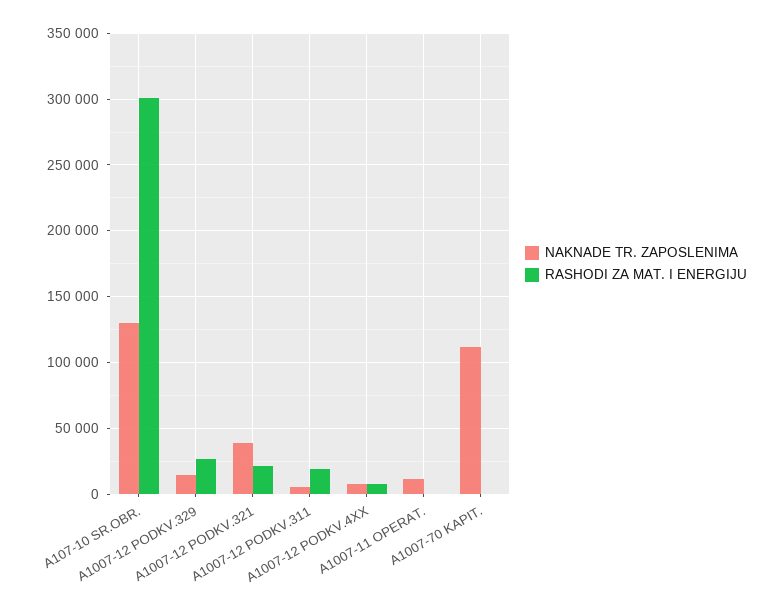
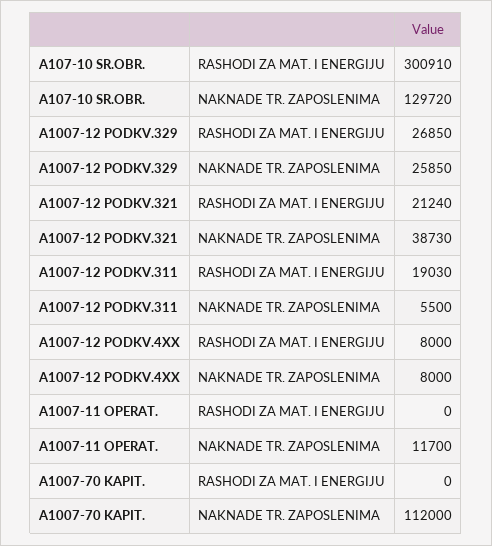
  {
    "NAKNADE TR. ZAPOSLENIMA": {
      "A107-10 SR.OBR.": 129720,
-     "A1007-12 PODKV.329": 15000,
+     "A1007-12 PODKV.329": 25850,
      "A1007-12 PODKV.321": 38730,
      "A1007-12 PODKV.311": 5500,
      "A1007-12 PODKV.4XX": 8000,
      "A1007-11 OPERAT.": 11700,
      "A1007-70 KAPIT.": 112000
    },
    "RASHODI ZA MAT. I ENERGIJU": {
      "A107-10 SR.OBR.": 300910,
      "A1007-12 PODKV.329": 26850,
      "A1007-12 PODKV.321": 21240,
      "A1007-12 PODKV.311": 19030,
      "A1007-12 PODKV.4XX": 8000,
      "A1007-11 OPERAT.": 0,
      "A1007-70 KAPIT.": 0
    }
  }

